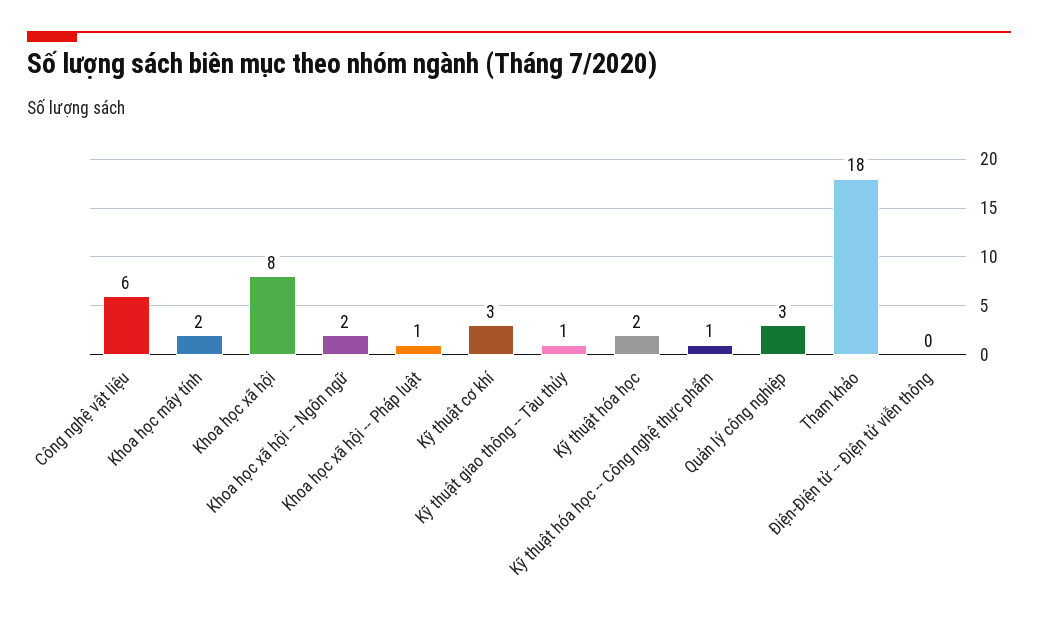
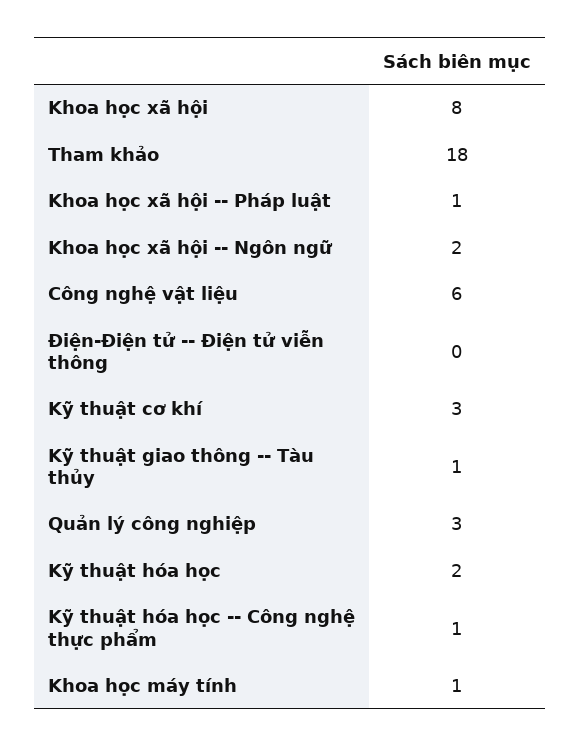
  {
    "Công nghệ vật liệu": 6,
-   "Khoa học máy tính": 2,
+   "Khoa học máy tính": 1,
    "Khoa học xã hội": 8,
    "Khoa học xã hội -- Ngôn ngữ": 2,
    "Khoa học xã hội -- Pháp luật": 1,
    "Kỹ thuật cơ khí": 3,
    "Kỹ thuật giao thông -- Tàu thủy": 1,
    "Kỹ thuật hóa học": 2,
    "Kỹ thuật hóa học -- Công nghệ thực phẩm": 1,
    "Quản lý công nghiệp": 3,
    "Tham khảo": 18,
    "Điện-Điện tử -- Điện tử viễn thông": 0
  }

